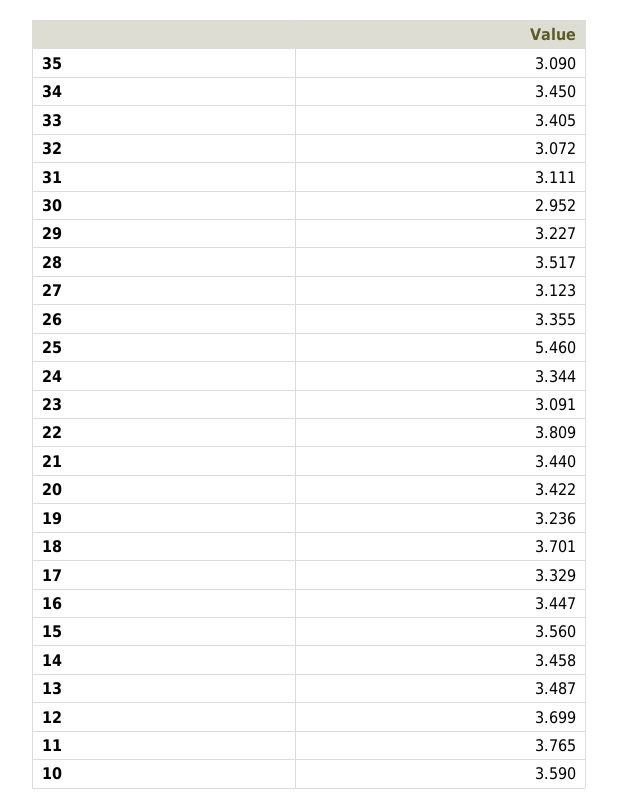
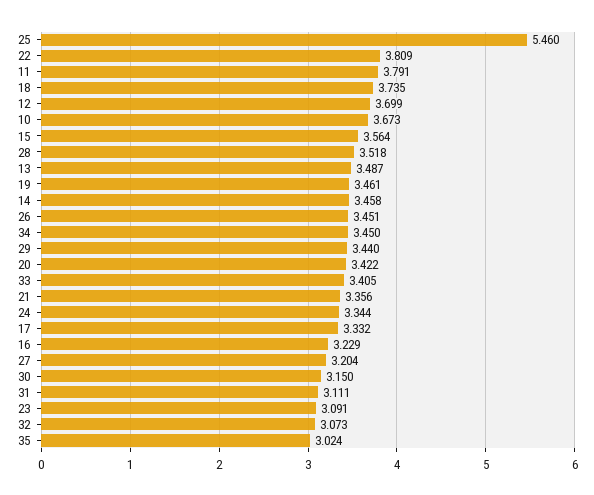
  {
-   "35": 3.09,
+   "35": 3.024,
    "34": 3.45,
    "33": 3.405,
-   "32": 3.072,
+   "32": 3.073,
    "31": 3.111,
-   "30": 2.952,
+   "30": 3.15,
-   "29": 3.227,
+   "29": 3.44,
-   "28": 3.517,
+   "28": 3.518,
-   "27": 3.123,
+   "27": 3.204,
-   "26": 3.355,
+   "26": 3.451,
    "25": 5.46,
    "24": 3.344,
    "23": 3.091,
    "22": 3.809,
-   "21": 3.44,
+   "21": 3.356,
    "20": 3.422,
-   "19": 3.236,
+   "19": 3.461,
-   "18": 3.701,
+   "18": 3.735,
-   "17": 3.329,
+   "17": 3.332,
-   "16": 3.447,
+   "16": 3.229,
-   "15": 3.56,
+   "15": 3.564,
    "14": 3.458,
    "13": 3.487,
    "12": 3.699,
-   "11": 3.765,
+   "11": 3.791,
-   "10": 3.59
+   "10": 3.673
  }

